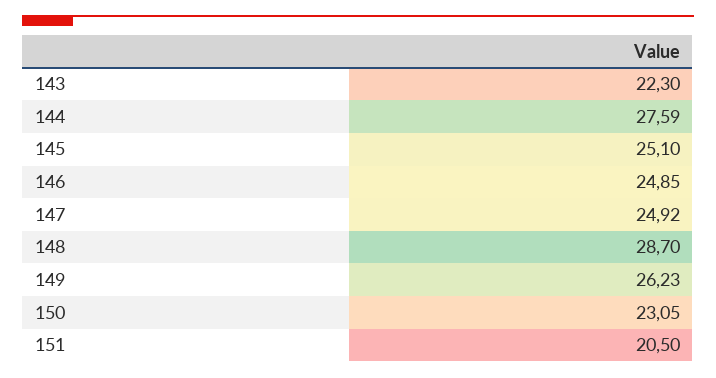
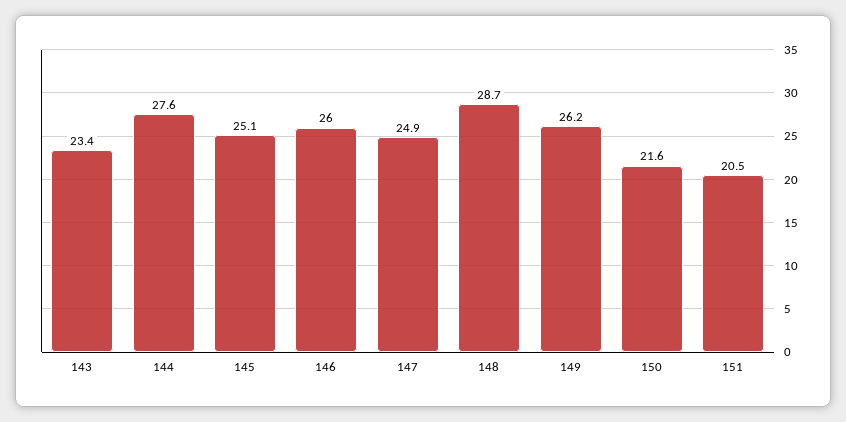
  {
-   "143": 22.3,
+   "143": 23.4,
    "144": 27.59,
    "145": 25.1,
-   "146": 24.85,
+   "146": 26,
    "147": 24.92,
    "148": 28.7,
    "149": 26.23,
-   "150": 23.05,
+   "150": 21.6,
    "151": 20.5
  }

